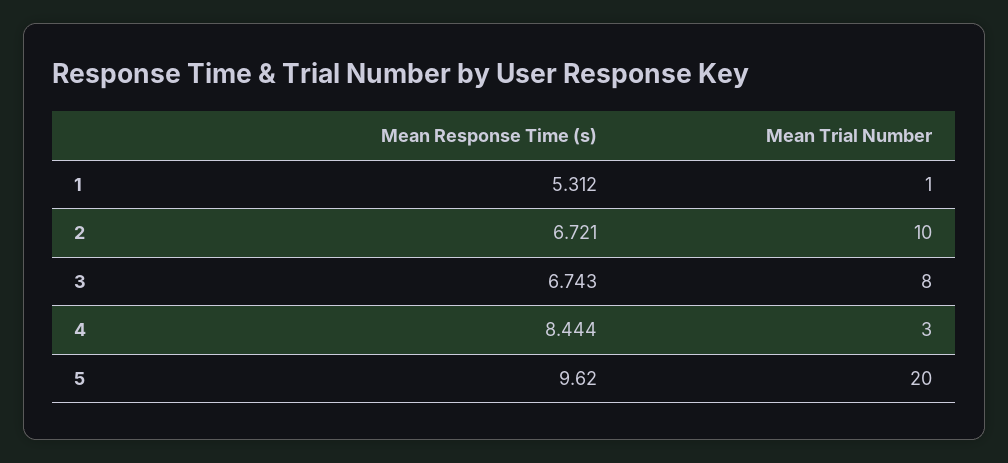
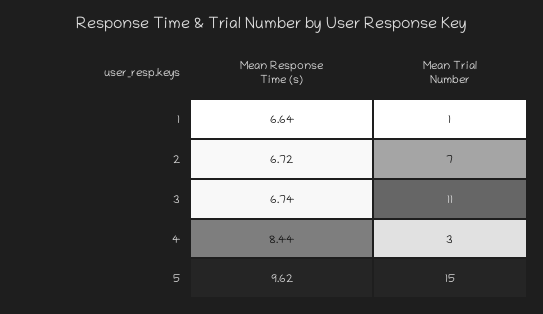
  {
    "Mean Response Time (s)": {
-     "1": 5.312,
+     "1": 6.64,
      "2": 6.721,
      "3": 6.743,
      "4": 8.444,
      "5": 9.62
    },
    "Mean Trial Number": {
      "1": 1,
-     "2": 10,
+     "2": 7,
-     "3": 8,
+     "3": 11,
      "4": 3,
-     "5": 20
+     "5": 15
    }
  }

